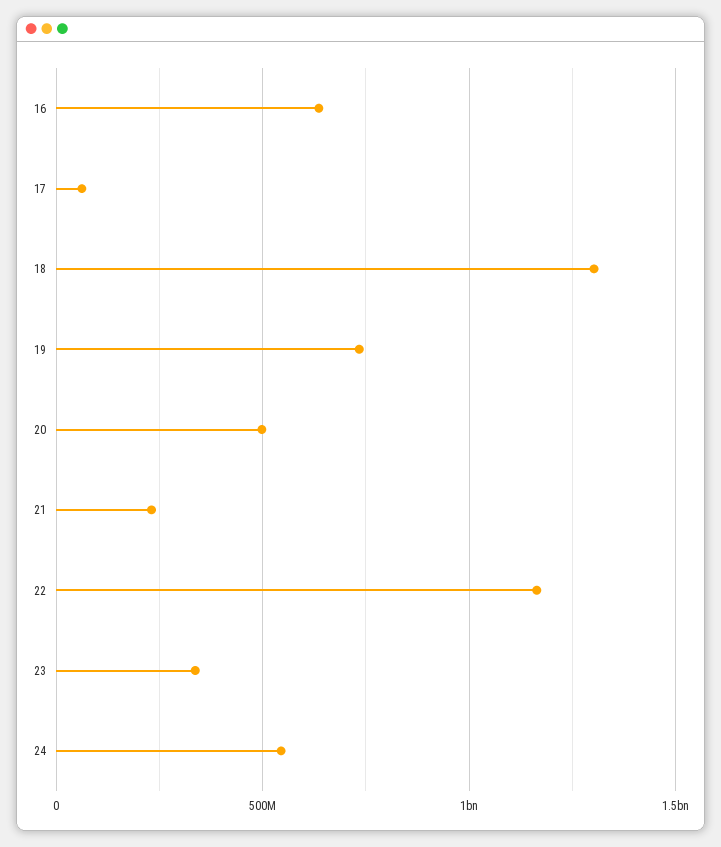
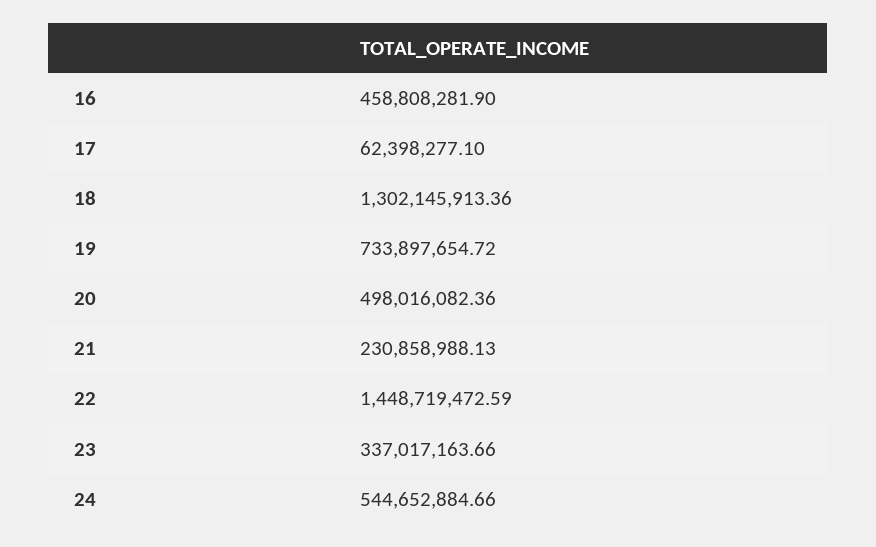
  {
-   "16": 650000000,
+   "16": 458808281.9,
    "17": 62398277.1,
    "18": 1302145913.36,
    "19": 733897654.72,
    "20": 498016082.36,
    "21": 230858988.13,
-   "22": 1150000000,
+   "22": 1448719472.59,
    "23": 337017163.66,
    "24": 544652884.66
  }

